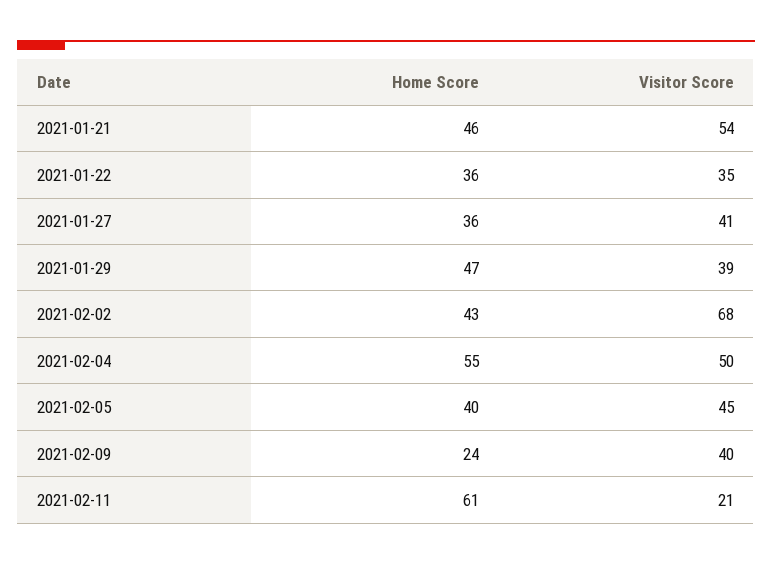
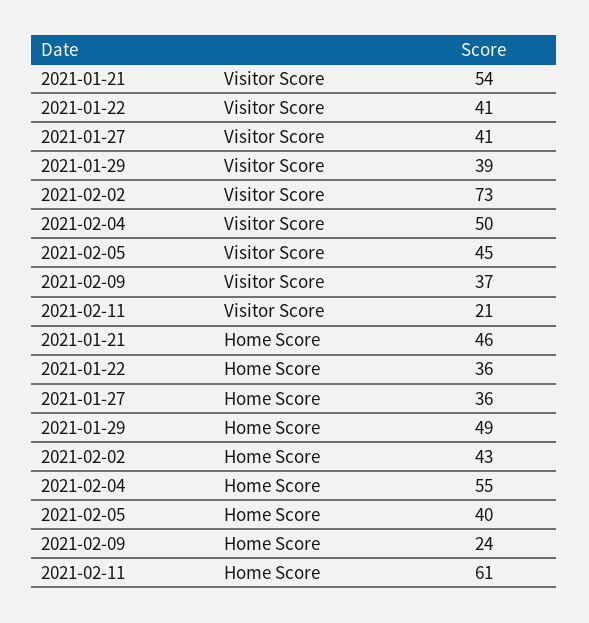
  {
    "Home Score": {
      "2021-01-21": 46,
      "2021-01-22": 36,
      "2021-01-27": 36,
-     "2021-01-29": 47,
+     "2021-01-29": 49,
      "2021-02-02": 43,
      "2021-02-04": 55,
      "2021-02-05": 40,
      "2021-02-09": 24,
      "2021-02-11": 61
    },
    "Visitor Score": {
      "2021-01-21": 54,
-     "2021-01-22": 35,
+     "2021-01-22": 41,
      "2021-01-27": 41,
      "2021-01-29": 39,
-     "2021-02-02": 68,
+     "2021-02-02": 73,
      "2021-02-04": 50,
      "2021-02-05": 45,
-     "2021-02-09": 40,
+     "2021-02-09": 37,
      "2021-02-11": 21
    }
  }

